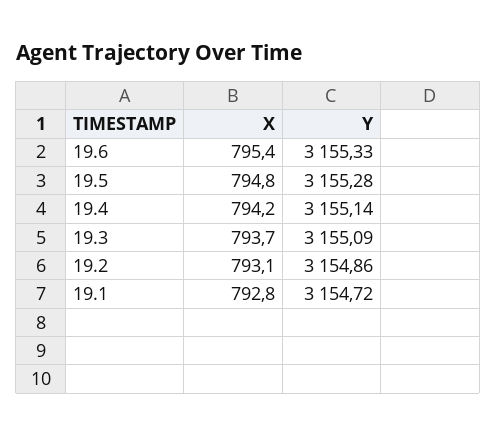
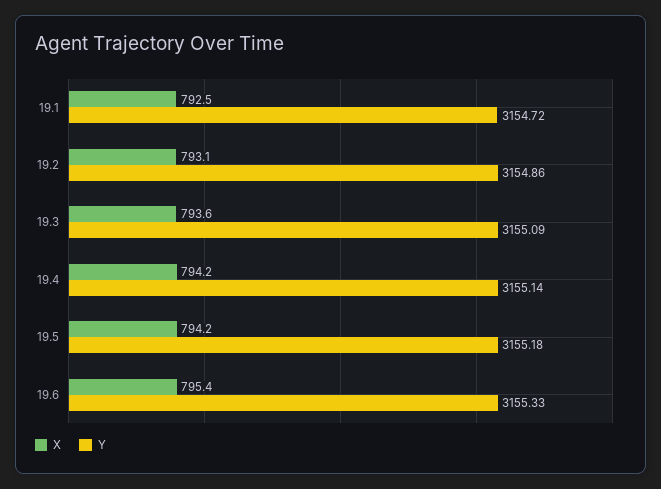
  {
    "X": {
      "19.6": 795.4,
-     "19.5": 794.8,
+     "19.5": 794.2,
      "19.4": 794.2,
-     "19.3": 793.7,
+     "19.3": 793.6,
      "19.2": 793.1,
-     "19.1": 792.8
+     "19.1": 792.5
    },
    "Y": {
      "19.6": 3155.33,
-     "19.5": 3155.28,
+     "19.5": 3155.18,
      "19.4": 3155.14,
      "19.3": 3155.09,
      "19.2": 3154.86,
      "19.1": 3154.72
    }
  }

